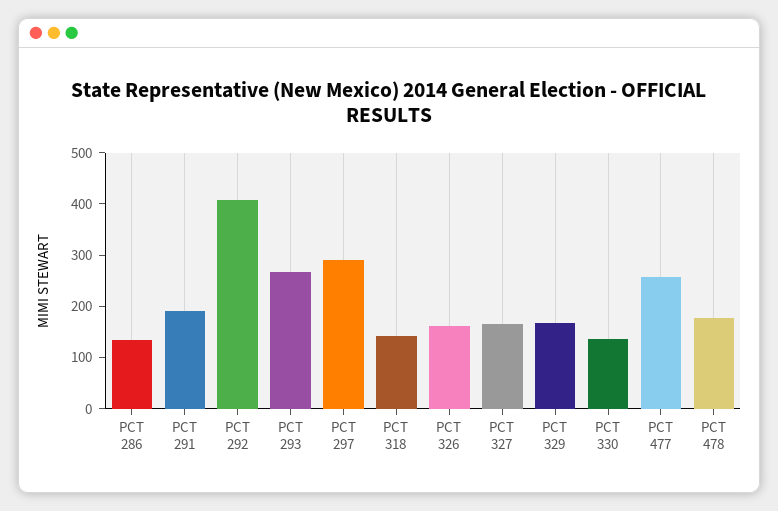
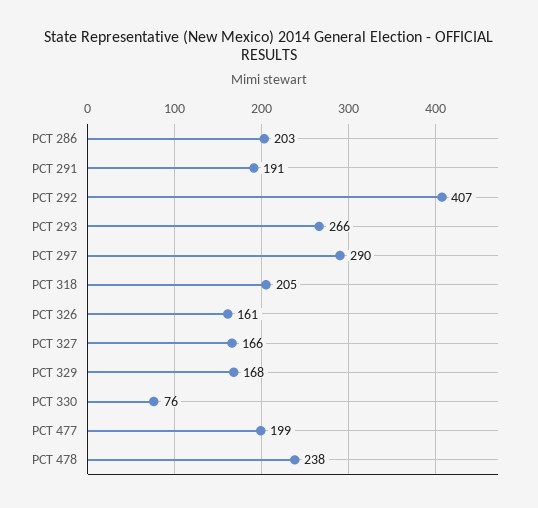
  {
-   "PCT 286": 140,
+   "PCT 286": 203,
    "PCT 291": 191,
    "PCT 292": 407,
    "PCT 293": 266,
    "PCT 297": 290,
-   "PCT 318": 140,
+   "PCT 318": 205,
    "PCT 326": 161,
    "PCT 327": 166,
    "PCT 329": 168,
-   "PCT 330": 140,
+   "PCT 330": 76,
-   "PCT 477": 260,
+   "PCT 477": 199,
-   "PCT 478": 180
+   "PCT 478": 238
  }

